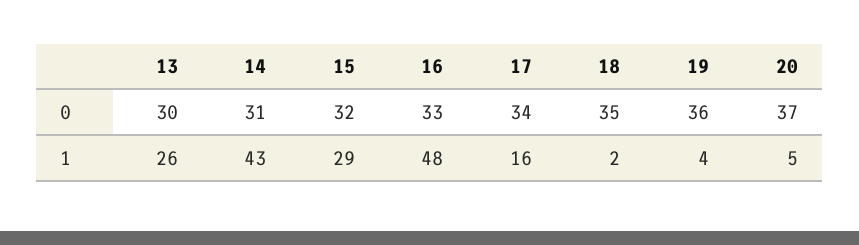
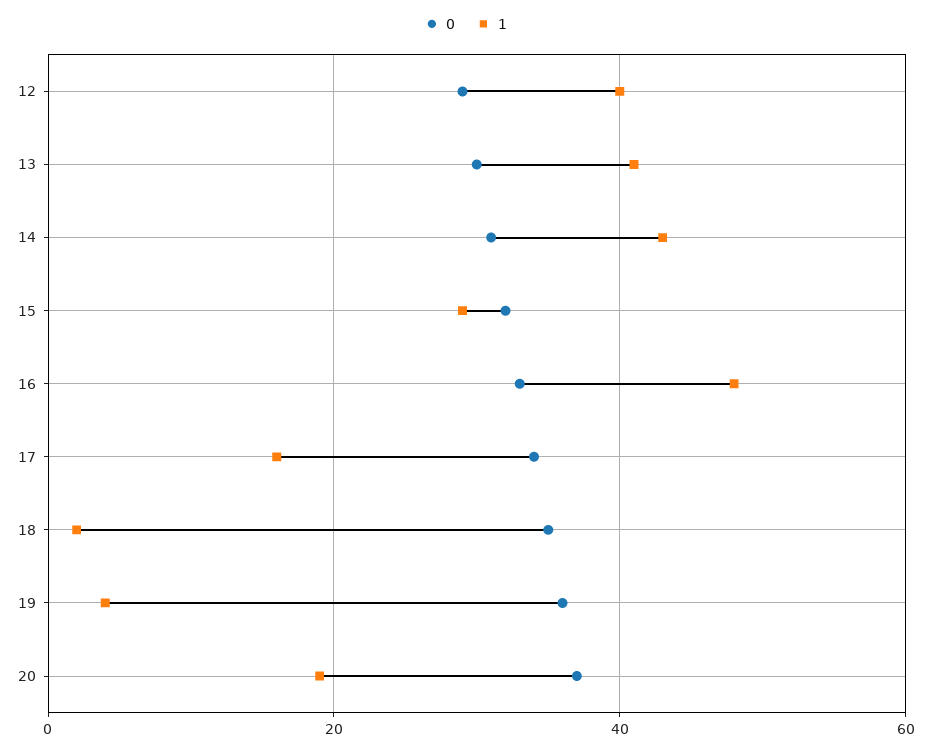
  {
    "0": {
      "13": 30,
      "14": 31,
      "15": 32,
      "16": 33,
      "17": 34,
      "18": 35,
      "19": 36,
-     "20": 37
+     "20": 37,
+     "12": 30
    },
    "1": {
-     "13": 26,
+     "13": 40,
      "14": 43,
      "15": 29,
      "16": 48,
      "17": 16,
      "18": 2,
      "19": 4,
-     "20": 5
+     "20": 20,
+     "12": 40
    }
  }

